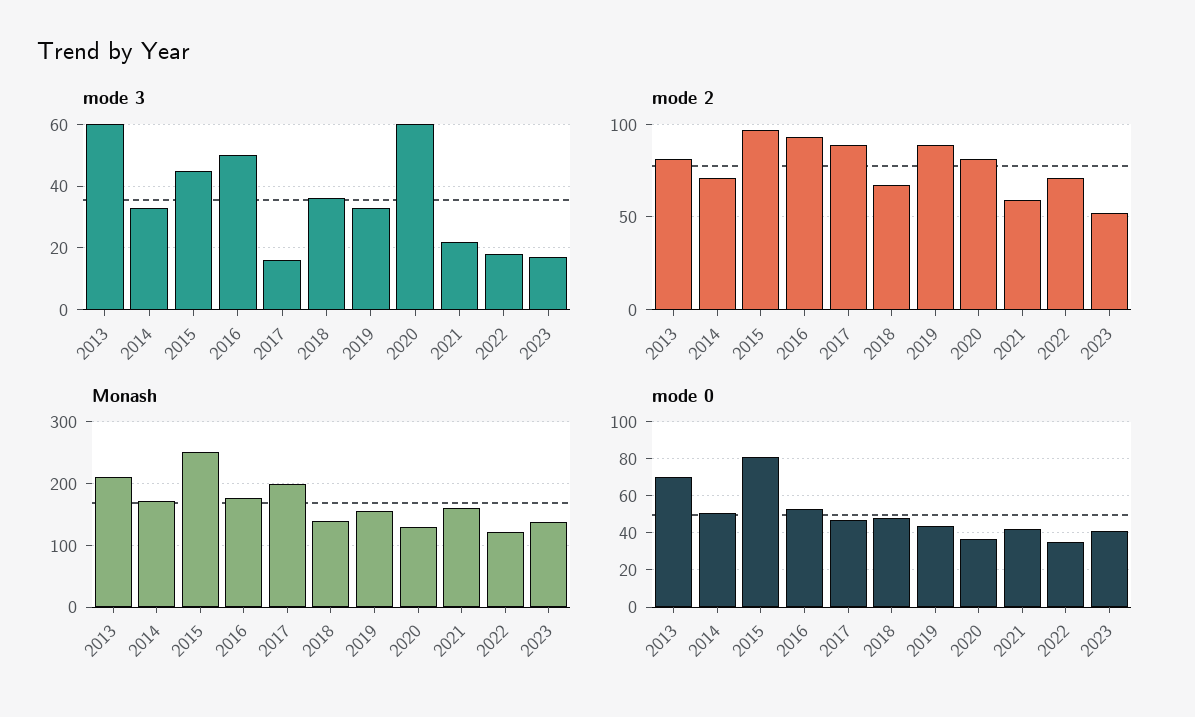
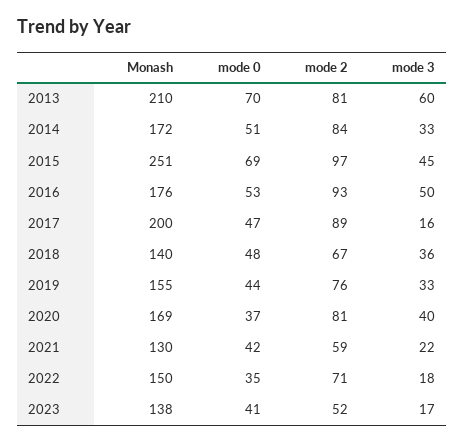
  {
    "mode 3": {
      "2013": 60,
      "2014": 33,
      "2015": 45,
      "2016": 50,
      "2017": 16,
      "2018": 36,
      "2019": 33,
-     "2020": 60,
+     "2020": 40,
      "2021": 22,
      "2022": 18,
      "2023": 17
    },
    "mode 2": {
      "2013": 81,
-     "2014": 70,
+     "2014": 84,
      "2015": 97,
      "2016": 93,
      "2017": 89,
      "2018": 67,
-     "2019": 90,
+     "2019": 76,
      "2020": 81,
      "2021": 59,
      "2022": 71,
      "2023": 52
    },
    "Monash": {
      "2013": 210,
      "2014": 172,
      "2015": 251,
      "2016": 176,
      "2017": 200,
      "2018": 140,
      "2019": 155,
-     "2020": 130,
+     "2020": 169,
-     "2021": 160,
+     "2021": 130,
-     "2022": 120,
+     "2022": 150,
      "2023": 138
    },
    "mode 0": {
      "2013": 70,
      "2014": 51,
-     "2015": 80,
+     "2015": 69,
      "2016": 53,
      "2017": 47,
      "2018": 48,
      "2019": 44,
      "2020": 37,
      "2021": 42,
      "2022": 35,
      "2023": 41
    }
  }

